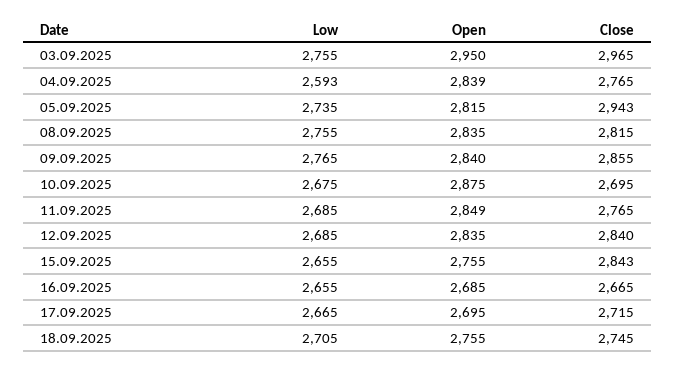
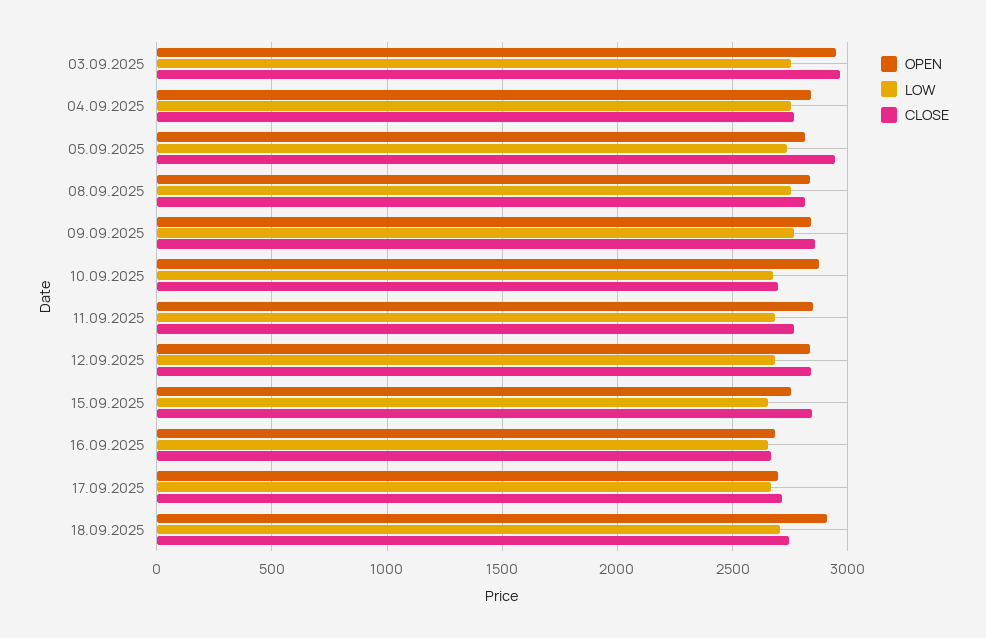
  {
    "Low": {
      "03.09.2025": 2755,
-     "04.09.2025": 2593,
+     "04.09.2025": 2750,
      "05.09.2025": 2735,
      "08.09.2025": 2755,
      "09.09.2025": 2765,
      "10.09.2025": 2675,
      "11.09.2025": 2685,
      "12.09.2025": 2685,
      "15.09.2025": 2655,
      "16.09.2025": 2655,
      "17.09.2025": 2665,
      "18.09.2025": 2705
    },
    "Open": {
      "03.09.2025": 2950,
      "04.09.2025": 2839,
      "05.09.2025": 2815,
      "08.09.2025": 2835,
      "09.09.2025": 2840,
      "10.09.2025": 2875,
      "11.09.2025": 2849,
      "12.09.2025": 2835,
      "15.09.2025": 2755,
      "16.09.2025": 2685,
      "17.09.2025": 2695,
-     "18.09.2025": 2755
+     "18.09.2025": 2900
    },
    "Close": {
      "03.09.2025": 2965,
      "04.09.2025": 2765,
      "05.09.2025": 2943,
      "08.09.2025": 2815,
      "09.09.2025": 2855,
      "10.09.2025": 2695,
      "11.09.2025": 2765,
      "12.09.2025": 2840,
      "15.09.2025": 2843,
      "16.09.2025": 2665,
      "17.09.2025": 2715,
      "18.09.2025": 2745
    }
  }

